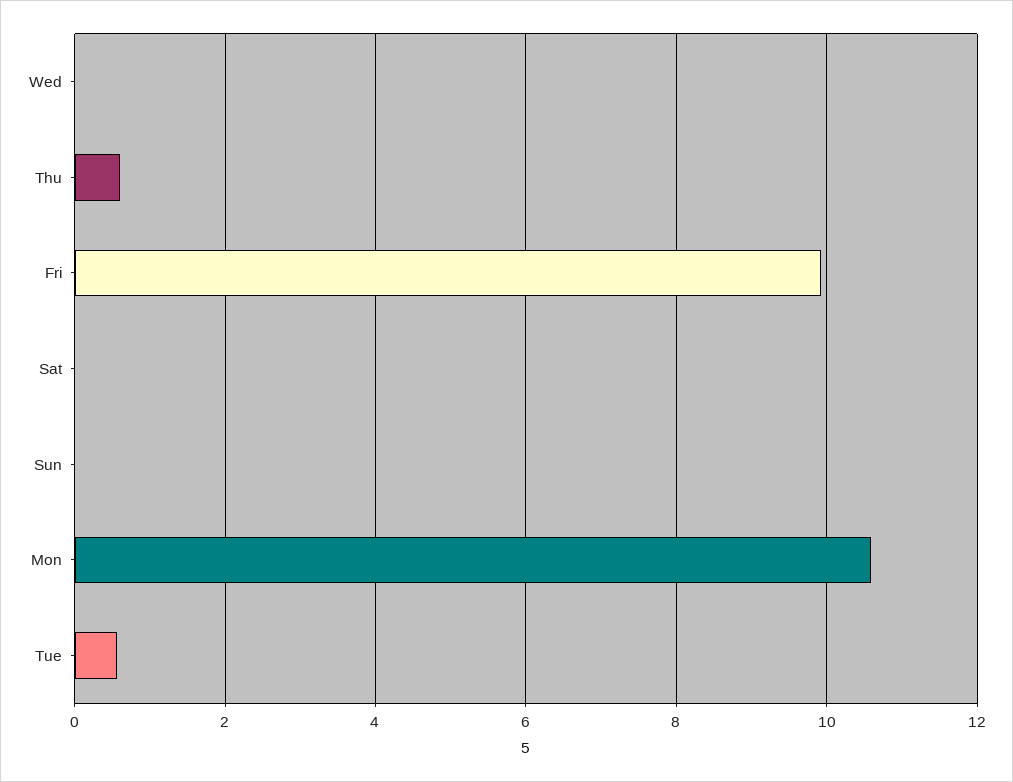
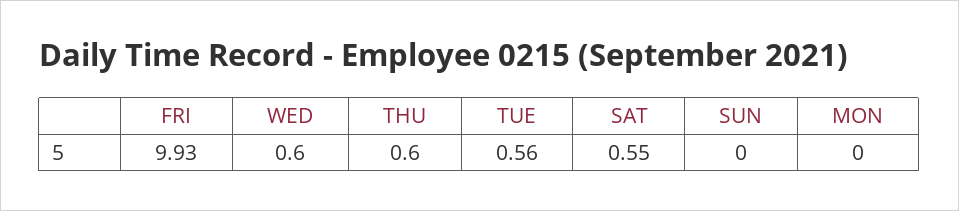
  {
-   "Wed": 0,
+   "Wed": 0.6,
    "Thu": 0.6,
    "Fri": 9.93,
-   "Sat": 0,
+   "Sat": 0.55,
    "Sun": 0,
-   "Mon": 10.6,
+   "Mon": 0,
    "Tue": 0.56
  }

